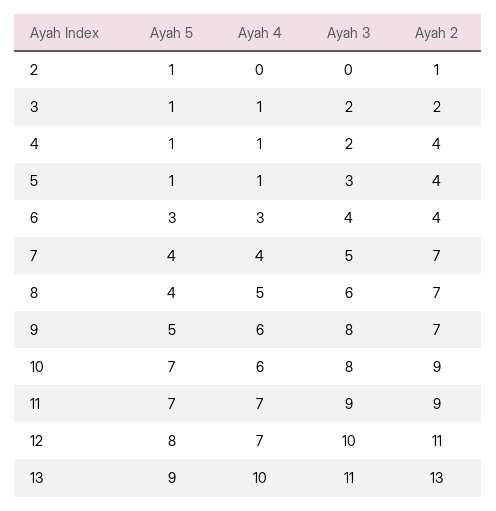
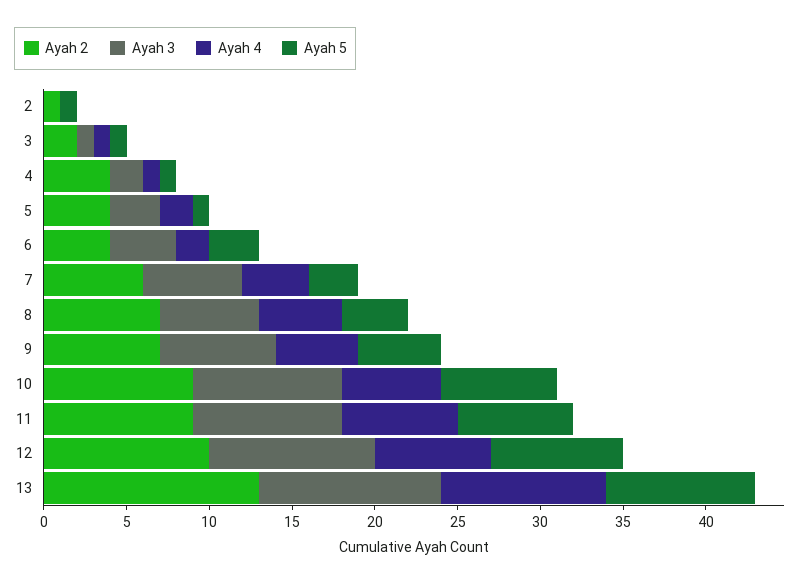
  {
    "Ayah 5": {
      "2": 1,
      "3": 1,
      "4": 1,
      "5": 1,
      "6": 3,
-     "7": 4,
+     "7": 3,
      "8": 4,
      "9": 5,
      "10": 7,
      "11": 7,
      "12": 8,
      "13": 9
    },
    "Ayah 4": {
      "2": 0,
      "3": 1,
      "4": 1,
-     "5": 1,
+     "5": 2,
-     "6": 3,
+     "6": 2,
      "7": 4,
      "8": 5,
-     "9": 6,
+     "9": 5,
      "10": 6,
      "11": 7,
      "12": 7,
      "13": 10
    },
    "Ayah 3": {
      "2": 0,
-     "3": 2,
+     "3": 1,
      "4": 2,
      "5": 3,
      "6": 4,
-     "7": 5,
+     "7": 6,
      "8": 6,
-     "9": 8,
+     "9": 7,
-     "10": 8,
+     "10": 9,
      "11": 9,
      "12": 10,
      "13": 11
    },
    "Ayah 2": {
      "2": 1,
      "3": 2,
      "4": 4,
      "5": 4,
      "6": 4,
-     "7": 7,
+     "7": 6,
      "8": 7,
      "9": 7,
      "10": 9,
      "11": 9,
-     "12": 11,
+     "12": 10,
      "13": 13
    }
  }

